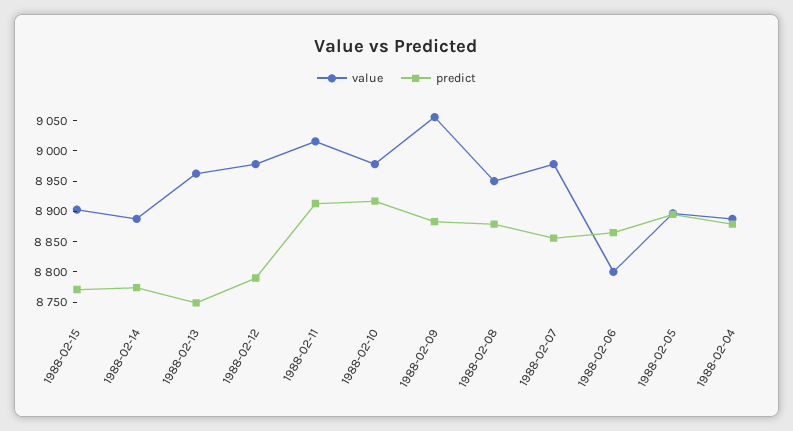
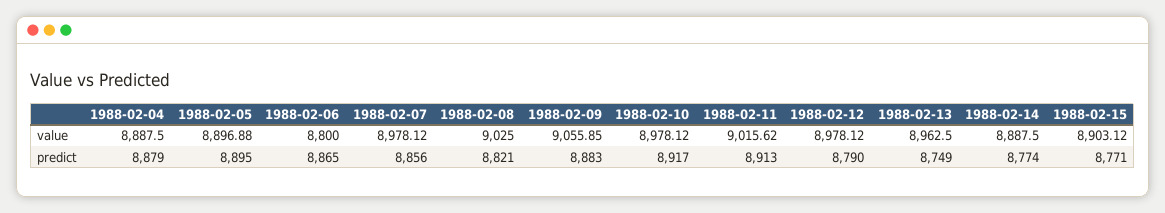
  {
    "value": {
      "1988-02-15": 8903.12,
      "1988-02-14": 8887.5,
      "1988-02-13": 8962.5,
      "1988-02-12": 8978.12,
      "1988-02-11": 9015.62,
      "1988-02-10": 8978.12,
      "1988-02-09": 9055.85,
-     "1988-02-08": 8950,
+     "1988-02-08": 9025,
      "1988-02-07": 8978.12,
      "1988-02-06": 8800,
      "1988-02-05": 8896.88,
      "1988-02-04": 8887.5
    },
    "predict": {
      "1988-02-15": 8771,
      "1988-02-14": 8774,
      "1988-02-13": 8749,
      "1988-02-12": 8790,
      "1988-02-11": 8913,
      "1988-02-10": 8917,
      "1988-02-09": 8883,
-     "1988-02-08": 8875,
+     "1988-02-08": 8821,
      "1988-02-07": 8856,
      "1988-02-06": 8865,
      "1988-02-05": 8895,
      "1988-02-04": 8879
    }
  }

